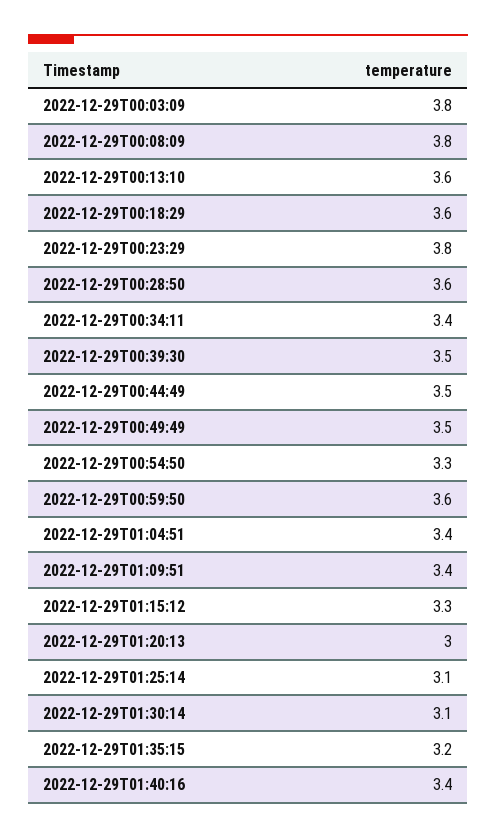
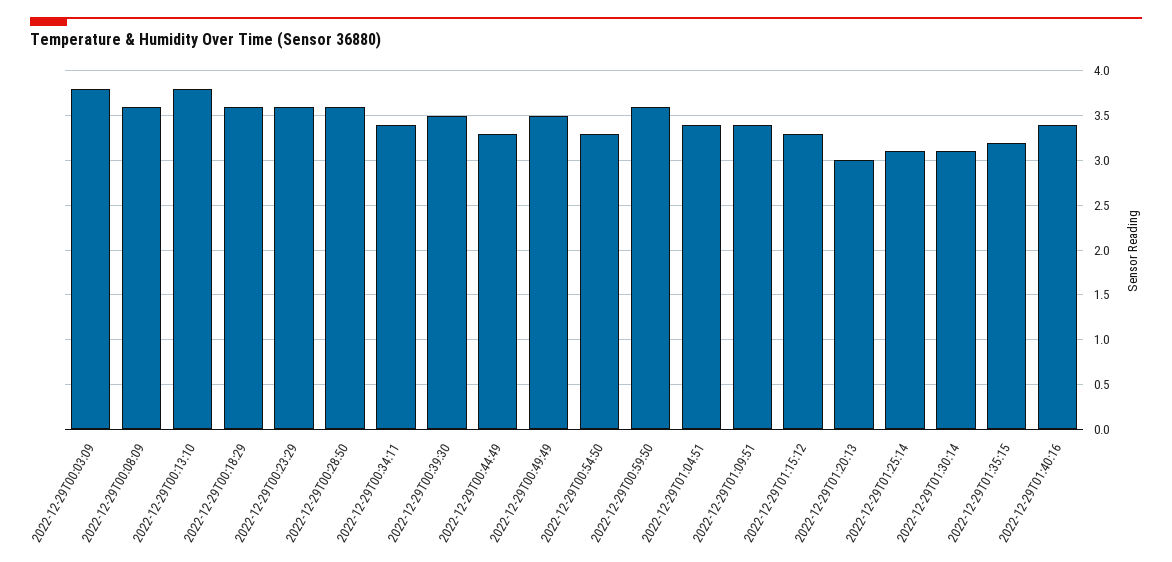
  {
    "2022-12-29T00:03:09": 3.8,
-   "2022-12-29T00:08:09": 3.8,
+   "2022-12-29T00:08:09": 3.6,
-   "2022-12-29T00:13:10": 3.6,
+   "2022-12-29T00:13:10": 3.8,
    "2022-12-29T00:18:29": 3.6,
-   "2022-12-29T00:23:29": 3.8,
+   "2022-12-29T00:23:29": 3.6,
    "2022-12-29T00:28:50": 3.6,
    "2022-12-29T00:34:11": 3.4,
    "2022-12-29T00:39:30": 3.5,
-   "2022-12-29T00:44:49": 3.5,
+   "2022-12-29T00:44:49": 3.3,
    "2022-12-29T00:49:49": 3.5,
    "2022-12-29T00:54:50": 3.3,
    "2022-12-29T00:59:50": 3.6,
    "2022-12-29T01:04:51": 3.4,
    "2022-12-29T01:09:51": 3.4,
    "2022-12-29T01:15:12": 3.3,
    "2022-12-29T01:20:13": 3,
    "2022-12-29T01:25:14": 3.1,
    "2022-12-29T01:30:14": 3.1,
    "2022-12-29T01:35:15": 3.2,
    "2022-12-29T01:40:16": 3.4
  }

